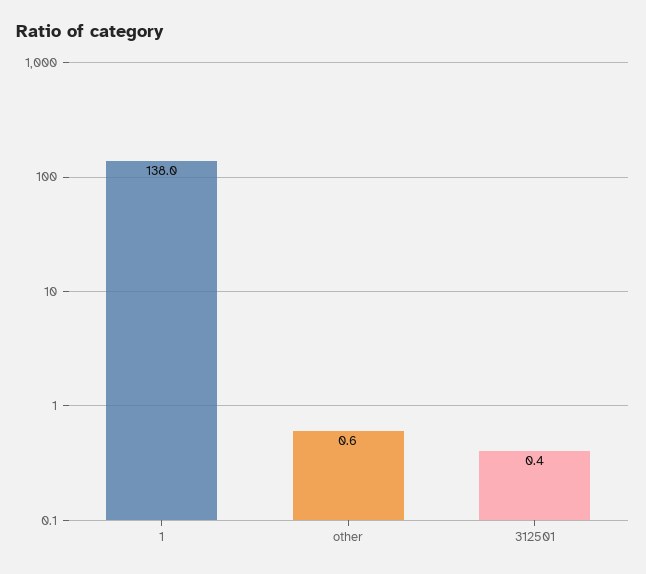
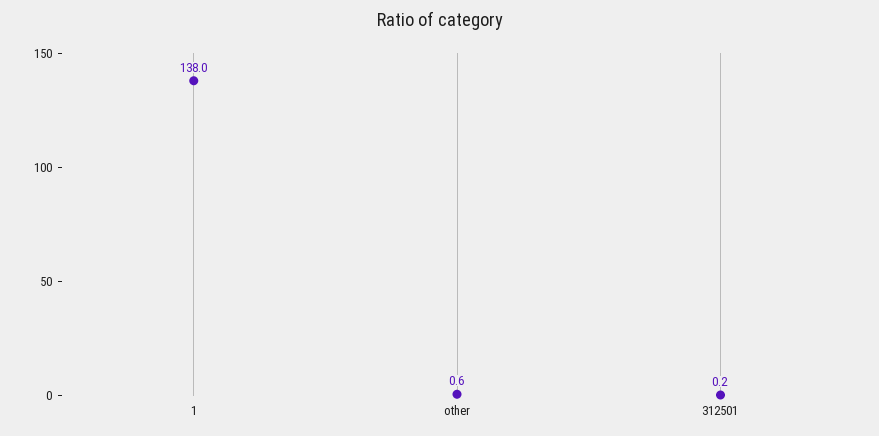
  {
    "1": 138,
    "other": 0.6,
-   "312501": 0.4
+   "312501": 0.2
  }

